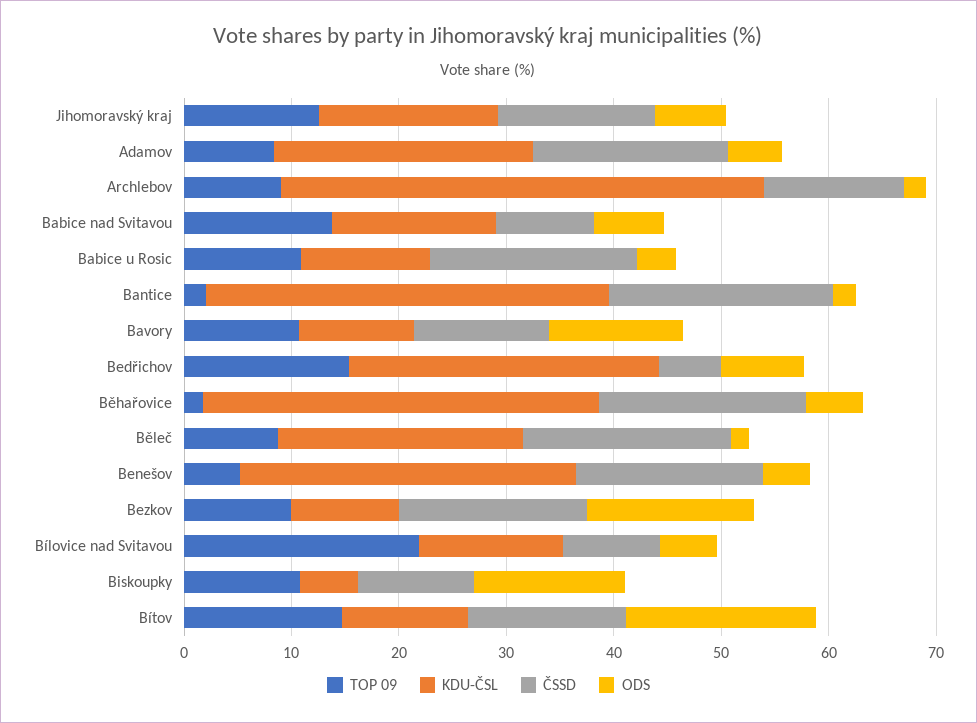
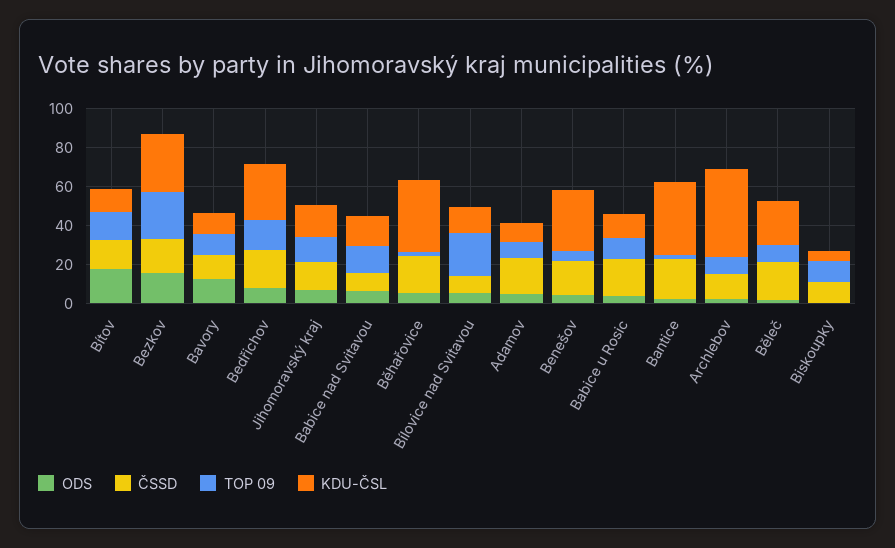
  {
    "TOP 09": {
      "Jihomoravský kraj": 12,
      "Adamov": 8,
      "Archlebov": 10,
      "Babice nad Svitavou": 14,
      "Babice u Rosic": 10,
      "Bantice": 2,
      "Bavory": 10,
      "Bedřichov": 16,
      "Běhařovice": 2,
      "Běleč": 8,
      "Benešov": 6,
-     "Bezkov": 10,
+     "Bezkov": 25,
      "Bílovice nad Svitavou": 22,
      "Biskoupky": 10,
      "Bítov": 14
    },
    "KDU-ČSL": {
      "Jihomoravský kraj": 16,
-     "Adamov": 24,
+     "Adamov": 10,
      "Archlebov": 46,
      "Babice nad Svitavou": 16,
      "Babice u Rosic": 12,
      "Bantice": 38,
      "Bavory": 10,
      "Bedřichov": 28,
      "Běhařovice": 36,
      "Běleč": 22,
      "Benešov": 32,
-     "Bezkov": 10,
+     "Bezkov": 30,
      "Bílovice nad Svitavou": 14,
      "Biskoupky": 6,
      "Bítov": 12
    },
    "ČSSD": {
      "Jihomoravský kraj": 14,
      "Adamov": 18,
      "Archlebov": 14,
      "Babice nad Svitavou": 10,
      "Babice u Rosic": 20,
      "Bantice": 20,
      "Bavory": 12,
-     "Bedřichov": 6,
+     "Bedřichov": 20,
      "Běhařovice": 20,
      "Běleč": 20,
      "Benešov": 18,
      "Bezkov": 18,
      "Bílovice nad Svitavou": 10,
      "Biskoupky": 10,
      "Bítov": 14
    },
    "ODS": {
      "Jihomoravský kraj": 6,
      "Adamov": 6,
      "Archlebov": 2,
      "Babice nad Svitavou": 6,
      "Babice u Rosic": 4,
      "Bantice": 2,
      "Bavory": 12,
      "Bedřichov": 8,
      "Běhařovice": 6,
      "Běleč": 2,
      "Benešov": 4,
      "Bezkov": 16,
      "Bílovice nad Svitavou": 6,
-     "Biskoupky": 14,
+     "Biskoupky": 0,
      "Bítov": 18
    }
  }

